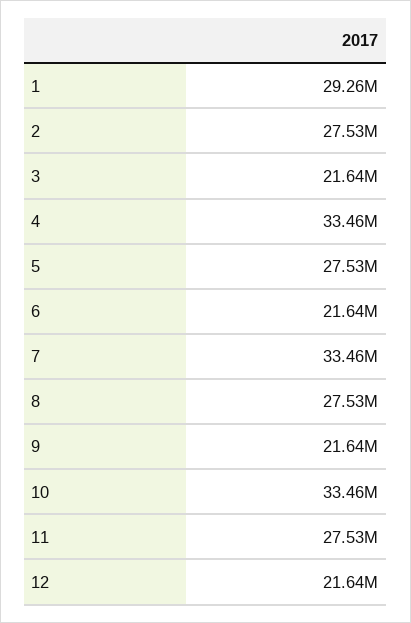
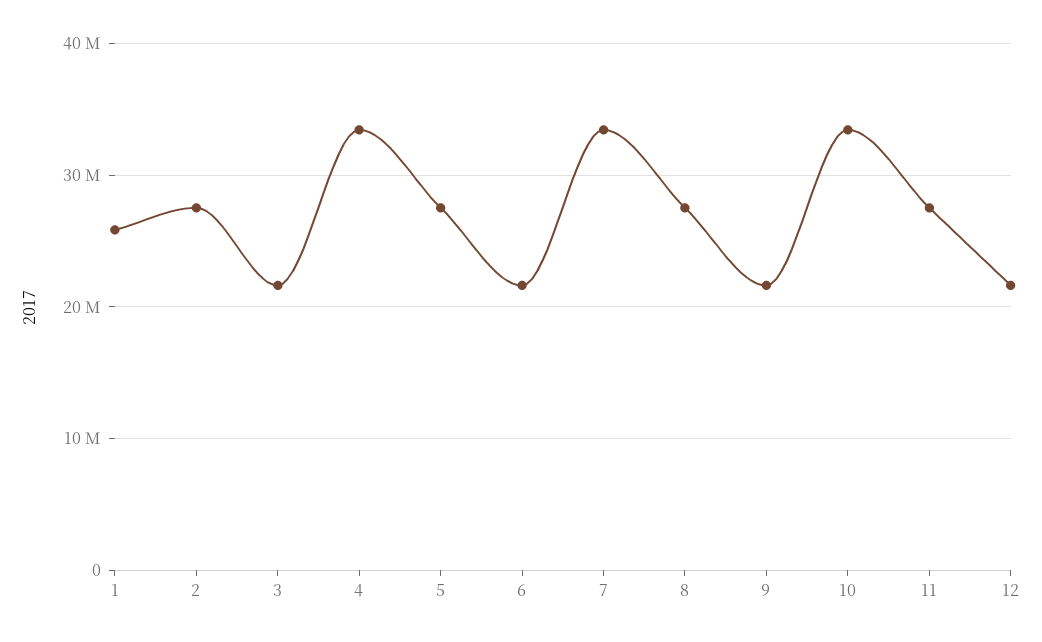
  {
-   "1": 29260000,
+   "1": 26000000,
    "2": 27530000,
    "3": 21640000,
    "4": 33460000,
    "5": 27530000,
    "6": 21640000,
    "7": 33460000,
    "8": 27530000,
    "9": 21640000,
    "10": 33460000,
    "11": 27530000,
    "12": 21640000
  }

